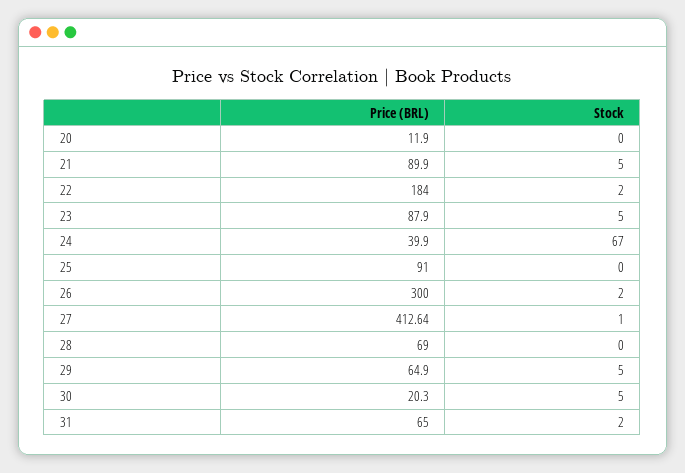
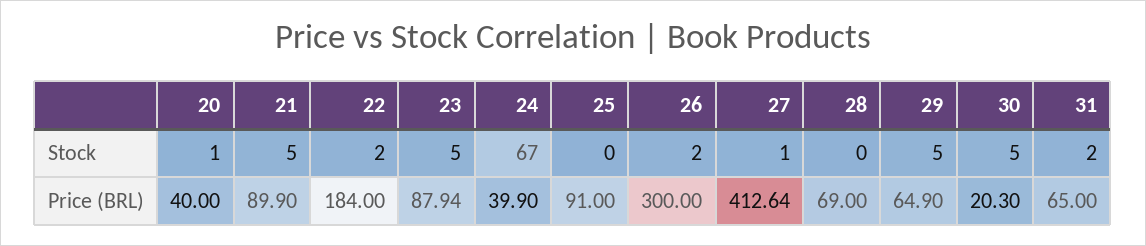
  {
    "Price (BRL)": {
-     "20": 11.9,
+     "20": 40,
      "21": 89.9,
      "22": 184,
-     "23": 87.9,
+     "23": 87.94,
      "24": 39.9,
      "25": 91,
      "26": 300,
      "27": 412.64,
      "28": 69,
      "29": 64.9,
      "30": 20.3,
      "31": 65
    },
    "Stock": {
-     "20": 0,
+     "20": 1,
      "21": 5,
      "22": 2,
      "23": 5,
      "24": 67,
      "25": 0,
      "26": 2,
      "27": 1,
      "28": 0,
      "29": 5,
      "30": 5,
      "31": 2
    }
  }

